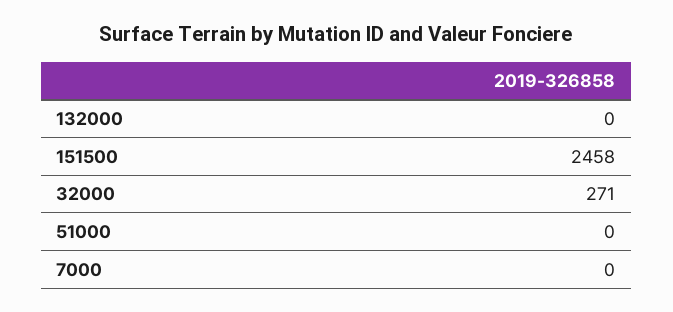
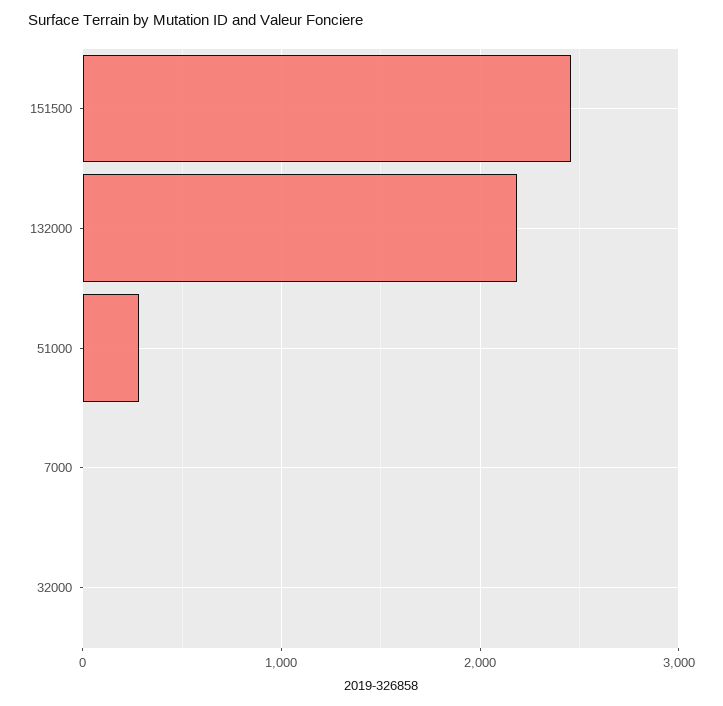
  {
-   "132000": 0,
+   "132000": 2200,
    "151500": 2458,
-   "32000": 271,
+   "32000": 0,
-   "51000": 0,
+   "51000": 300,
    "7000": 0
  }

